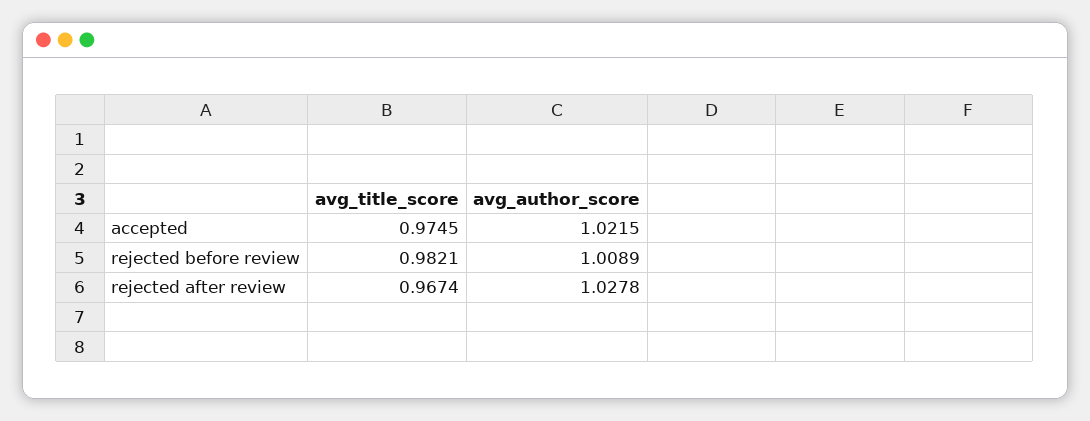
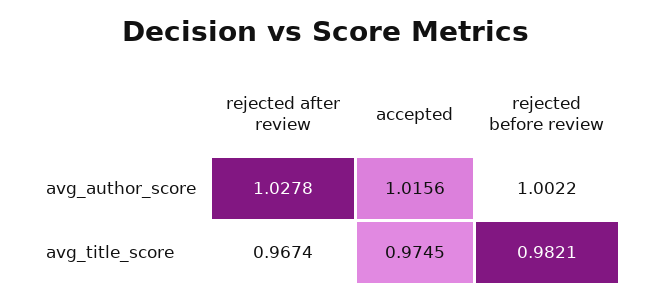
  {
    "avg_title_score": {
      "accepted": 0.9745,
      "rejected before review": 0.9821,
      "rejected after review": 0.9674
    },
    "avg_author_score": {
-     "accepted": 1.0215,
+     "accepted": 1.0156,
-     "rejected before review": 1.0089,
+     "rejected before review": 1.0022,
      "rejected after review": 1.0278
    }
  }

